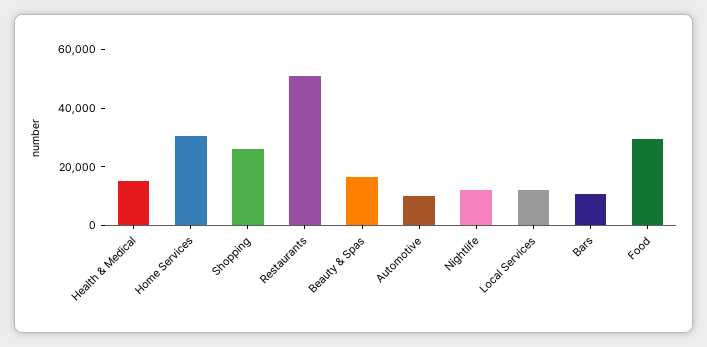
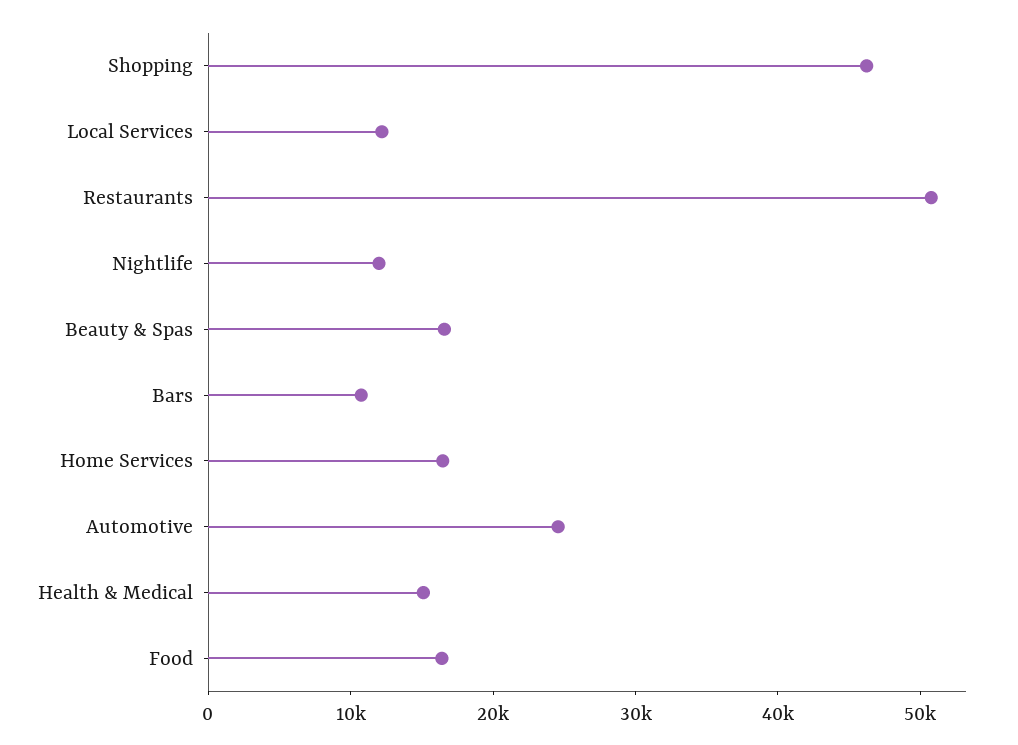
  {
    "Health & Medical": 16000,
-   "Home Services": 30000,
+   "Home Services": 16000,
-   "Shopping": 25000,
+   "Shopping": 46000,
    "Restaurants": 50000,
    "Beauty & Spas": 16000,
-   "Automotive": 10000,
+   "Automotive": 24000,
    "Nightlife": 12000,
    "Local Services": 12000,
    "Bars": 10000,
-   "Food": 30000
+   "Food": 16000
  }

